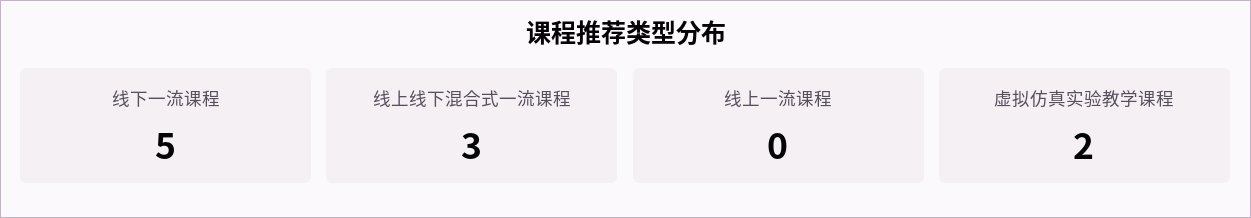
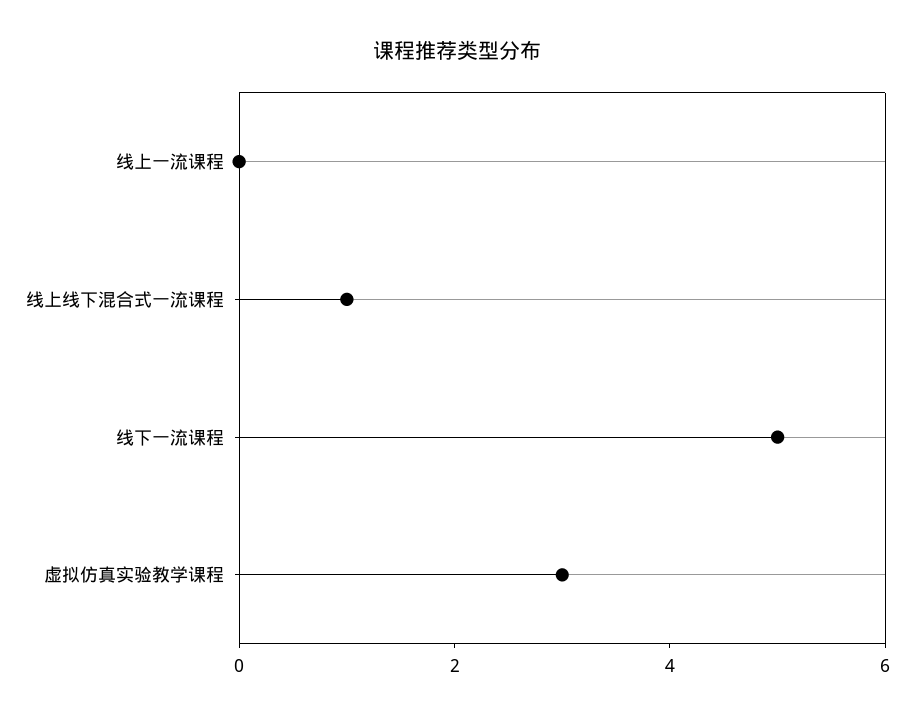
  {
    "线下一流课程": 5,
-   "线上线下混合式一流课程": 3,
+   "线上线下混合式一流课程": 1,
    "线上一流课程": 0,
-   "虚拟仿真实验教学课程": 2
+   "虚拟仿真实验教学课程": 3
  }

